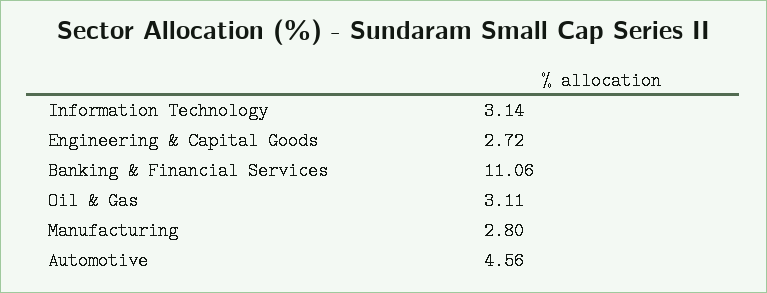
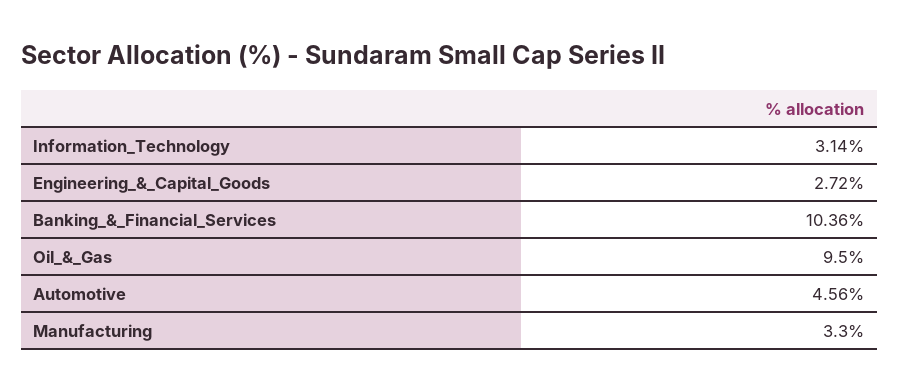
  {
    "Information Technology": 3.14,
    "Engineering & Capital Goods": 2.72,
-   "Banking & Financial Services": 11.06,
+   "Banking & Financial Services": 10.36,
-   "Oil & Gas": 3.11,
+   "Oil & Gas": 9.5,
-   "Manufacturing": 2.8,
+   "Manufacturing": 3.3,
    "Automotive": 4.56
  }

